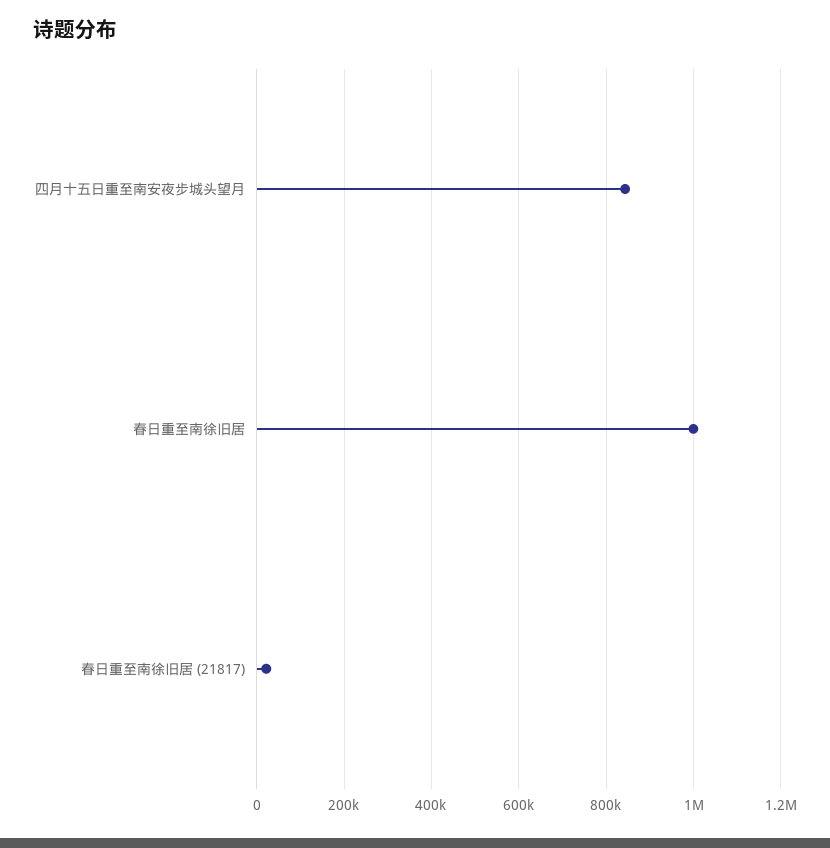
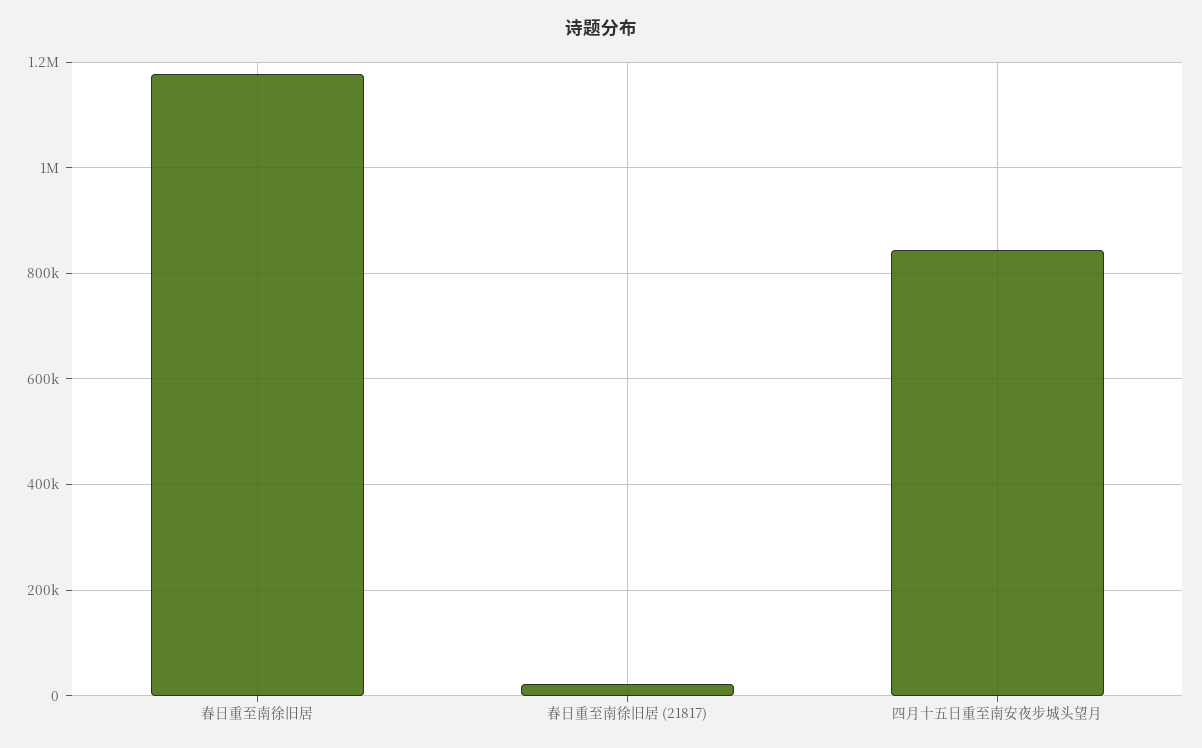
  {
    "四月十五日重至南安夜步城头望月": 840000,
-   "春日重至南徐旧居": 1000000,
+   "春日重至南徐旧居": 1180000,
    "春日重至南徐旧居 (21817)": 20000
  }

